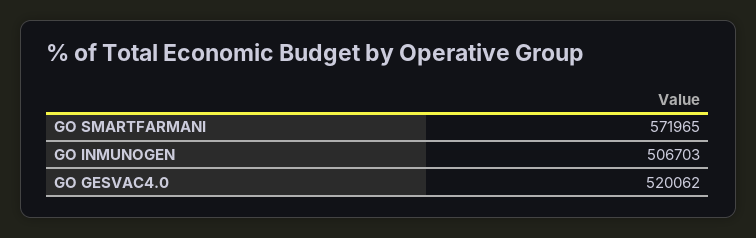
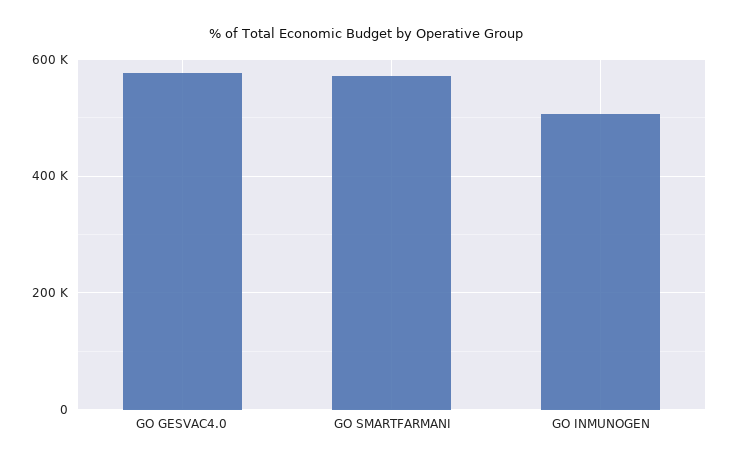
  {
    "GO SMARTFARMANI": 571965,
    "GO INMUNOGEN": 506703,
-   "GO GESVAC4.0": 520062
+   "GO GESVAC4.0": 580000
  }

